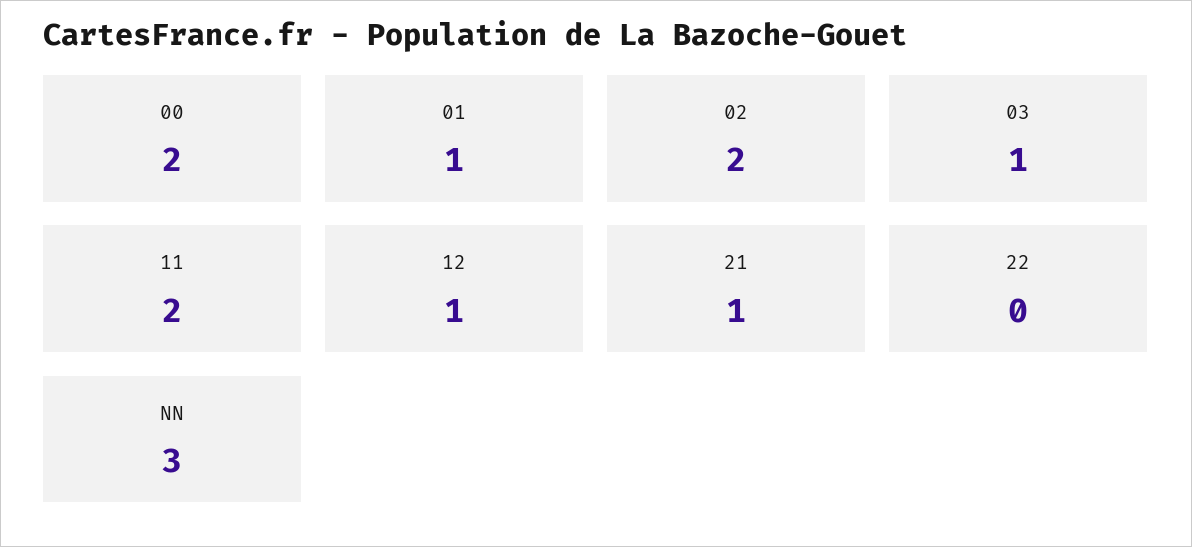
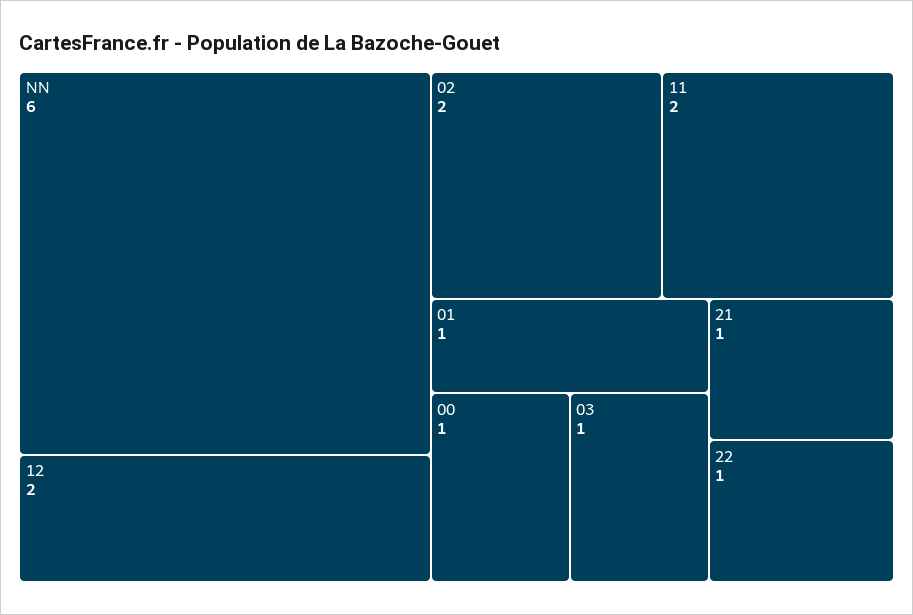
  {
-   "00": 2,
+   "00": 1,
    "01": 1,
    "02": 2,
    "03": 1,
    "11": 2,
-   "12": 1,
+   "12": 2,
    "21": 1,
-   "22": 0,
+   "22": 1,
-   "NN": 3
+   "NN": 6
  }

